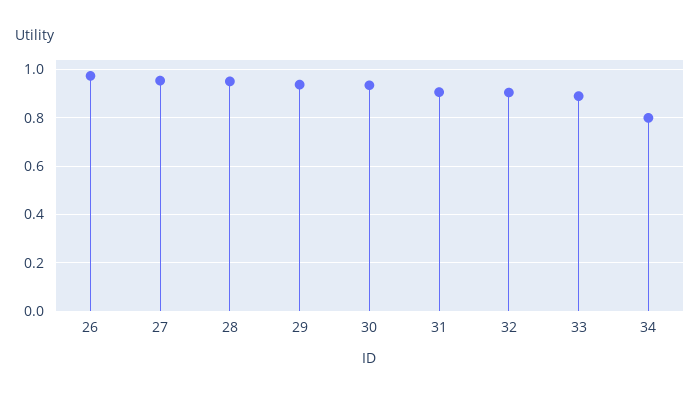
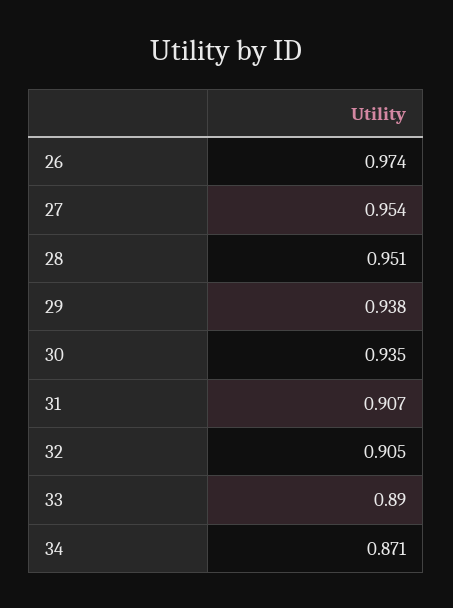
  {
    "26": 0.974,
    "27": 0.954,
    "28": 0.951,
    "29": 0.938,
    "30": 0.935,
    "31": 0.907,
    "32": 0.905,
    "33": 0.89,
-   "34": 0.8
+   "34": 0.871
  }

